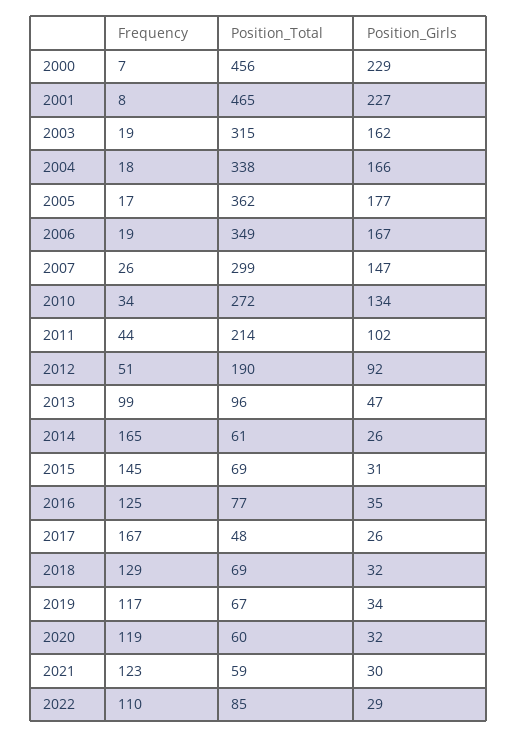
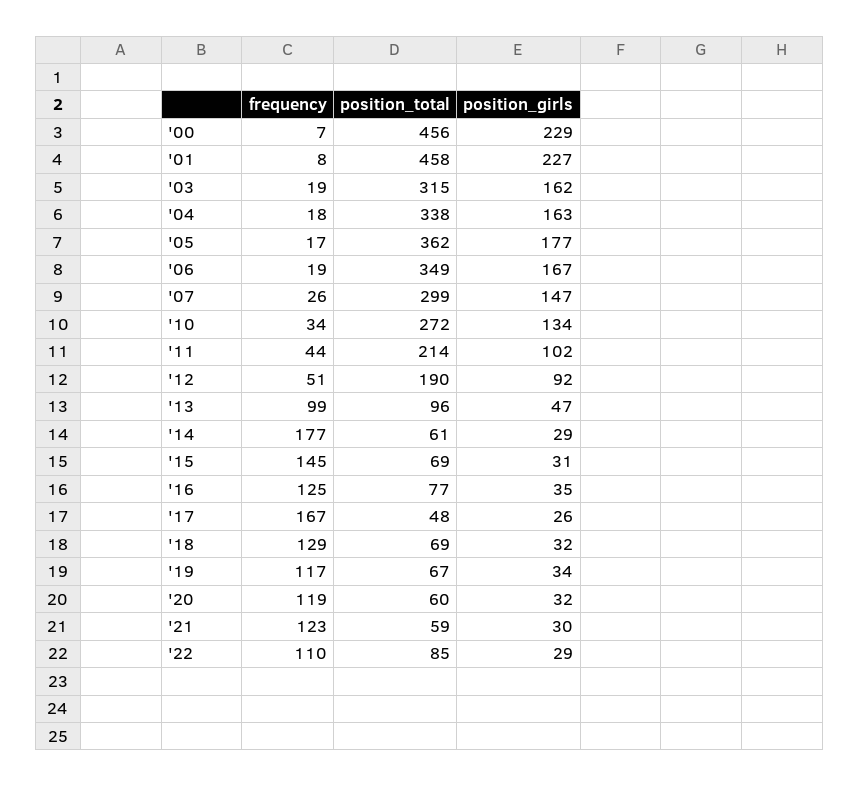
  {
    "Frequency": {
      "2000": 7,
      "2001": 8,
      "2003": 19,
      "2004": 18,
      "2005": 17,
      "2006": 19,
      "2007": 26,
      "2010": 34,
      "2011": 44,
      "2012": 51,
      "2013": 99,
-     "2014": 165,
+     "2014": 177,
      "2015": 145,
      "2016": 125,
      "2017": 167,
      "2018": 129,
      "2019": 117,
      "2020": 119,
      "2021": 123,
      "2022": 110
    },
    "Position_Total": {
      "2000": 456,
-     "2001": 465,
+     "2001": 458,
      "2003": 315,
      "2004": 338,
      "2005": 362,
      "2006": 349,
      "2007": 299,
      "2010": 272,
      "2011": 214,
      "2012": 190,
      "2013": 96,
      "2014": 61,
      "2015": 69,
      "2016": 77,
      "2017": 48,
      "2018": 69,
      "2019": 67,
      "2020": 60,
      "2021": 59,
      "2022": 85
    },
    "Position_Girls": {
      "2000": 229,
      "2001": 227,
      "2003": 162,
-     "2004": 166,
+     "2004": 163,
      "2005": 177,
      "2006": 167,
      "2007": 147,
      "2010": 134,
      "2011": 102,
      "2012": 92,
      "2013": 47,
-     "2014": 26,
+     "2014": 29,
      "2015": 31,
      "2016": 35,
      "2017": 26,
      "2018": 32,
      "2019": 34,
      "2020": 32,
      "2021": 30,
      "2022": 29
    }
  }

